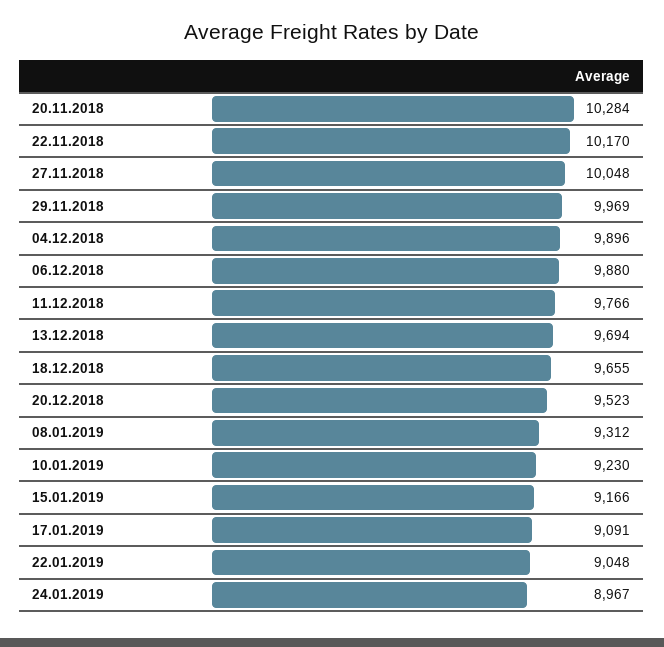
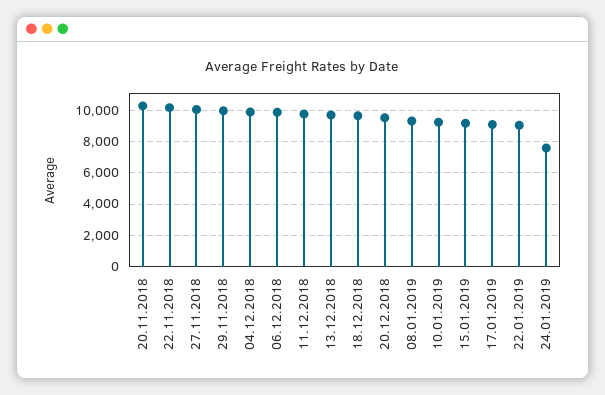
  {
    "20.11.2018": 10284,
    "22.11.2018": 10170,
    "27.11.2018": 10048,
    "29.11.2018": 9969,
    "04.12.2018": 9896,
    "06.12.2018": 9880,
    "11.12.2018": 9766,
    "13.12.2018": 9694,
    "18.12.2018": 9655,
    "20.12.2018": 9523,
    "08.01.2019": 9312,
    "10.01.2019": 9230,
    "15.01.2019": 9166,
    "17.01.2019": 9091,
    "22.01.2019": 9048,
-   "24.01.2019": 8967
+   "24.01.2019": 7500
  }

